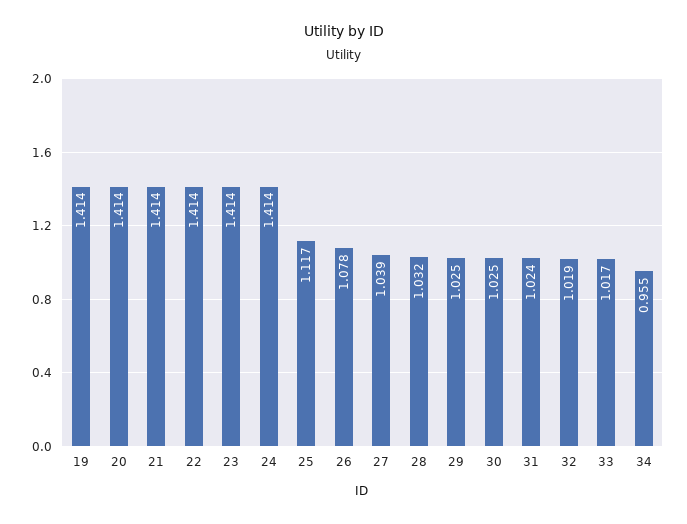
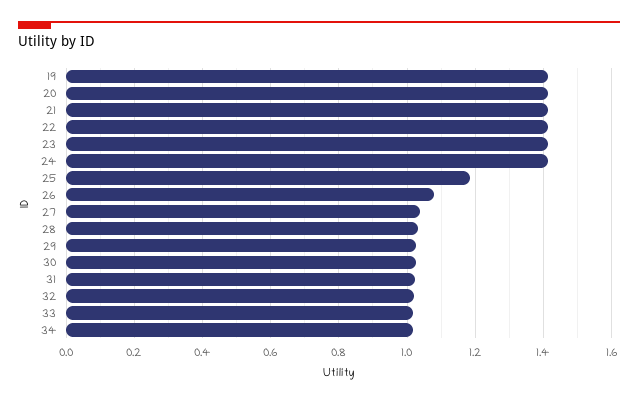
  {
    "19": 1.414,
    "20": 1.414,
    "21": 1.414,
    "22": 1.414,
    "23": 1.414,
    "24": 1.414,
-   "25": 1.117,
+   "25": 1.18,
    "26": 1.078,
    "27": 1.039,
    "28": 1.032,
    "29": 1.025,
    "30": 1.025,
    "31": 1.024,
    "32": 1.019,
    "33": 1.017,
-   "34": 0.955
+   "34": 1.02
  }

